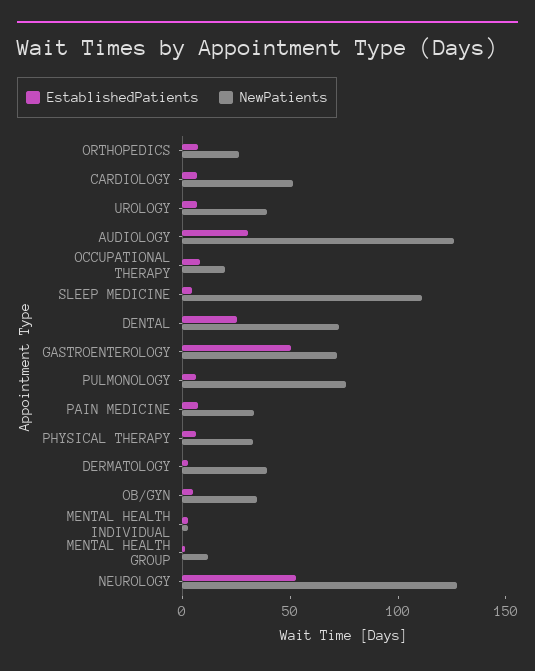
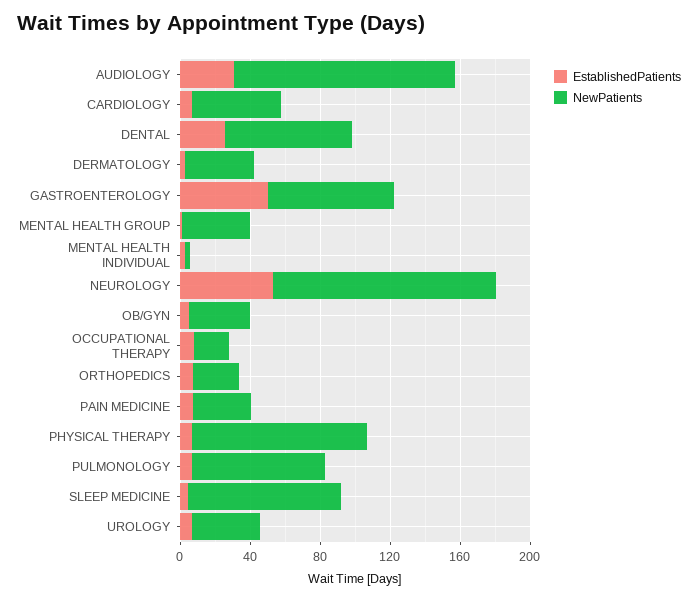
  {
    "EstablishedPatients": {
      "ORTHOPEDICS": 10,
      "CARDIOLOGY": 10,
      "UROLOGY": 10,
      "AUDIOLOGY": 30,
      "OCCUPATIONAL THERAPY": 10,
      "SLEEP MEDICINE": 0,
      "DENTAL": 30,
      "GASTROENTEROLOGY": 50,
      "PULMONOLOGY": 10,
      "PAIN MEDICINE": 10,
      "PHYSICAL THERAPY": 10,
      "DERMATOLOGY": 0,
      "OB/GYN": 10,
      "MENTAL HEALTH INDIVIDUAL": 0,
      "MENTAL HEALTH GROUP": 0,
      "NEUROLOGY": 50
    },
    "NewPatients": {
      "ORTHOPEDICS": 30,
      "CARDIOLOGY": 50,
      "UROLOGY": 40,
      "AUDIOLOGY": 130,
      "OCCUPATIONAL THERAPY": 20,
-     "SLEEP MEDICINE": 110,
+     "SLEEP MEDICINE": 90,
      "DENTAL": 70,
      "GASTROENTEROLOGY": 70,
      "PULMONOLOGY": 80,
      "PAIN MEDICINE": 30,
-     "PHYSICAL THERAPY": 30,
+     "PHYSICAL THERAPY": 100,
      "DERMATOLOGY": 40,
      "OB/GYN": 30,
      "MENTAL HEALTH INDIVIDUAL": 0,
-     "MENTAL HEALTH GROUP": 10,
+     "MENTAL HEALTH GROUP": 40,
      "NEUROLOGY": 130
    }
  }

